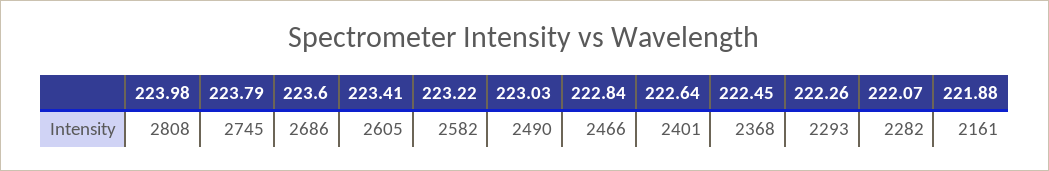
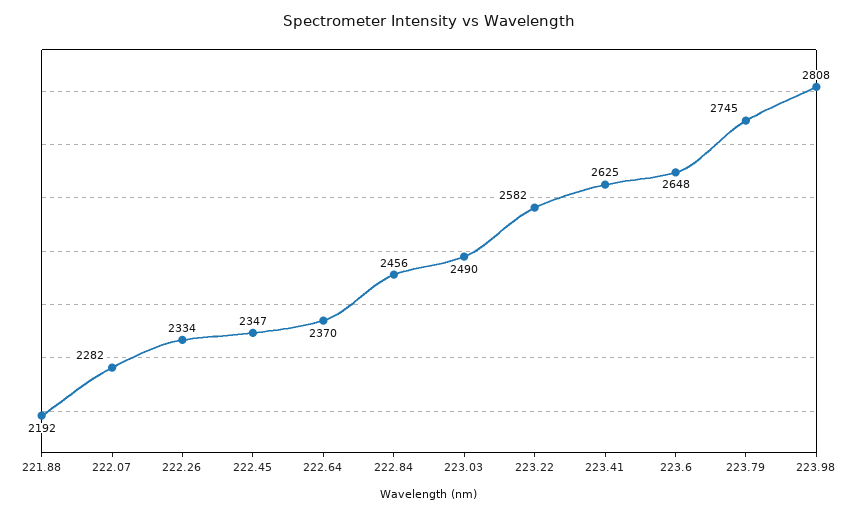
  {
    "223.98": 2808,
    "223.79": 2745,
-   "223.6": 2686,
+   "223.6": 2648,
-   "223.41": 2605,
+   "223.41": 2625,
    "223.22": 2582,
    "223.03": 2490,
-   "222.84": 2466,
+   "222.84": 2456,
-   "222.64": 2401,
+   "222.64": 2370,
-   "222.45": 2368,
+   "222.45": 2347,
-   "222.26": 2293,
+   "222.26": 2334,
    "222.07": 2282,
-   "221.88": 2161
+   "221.88": 2192
  }

